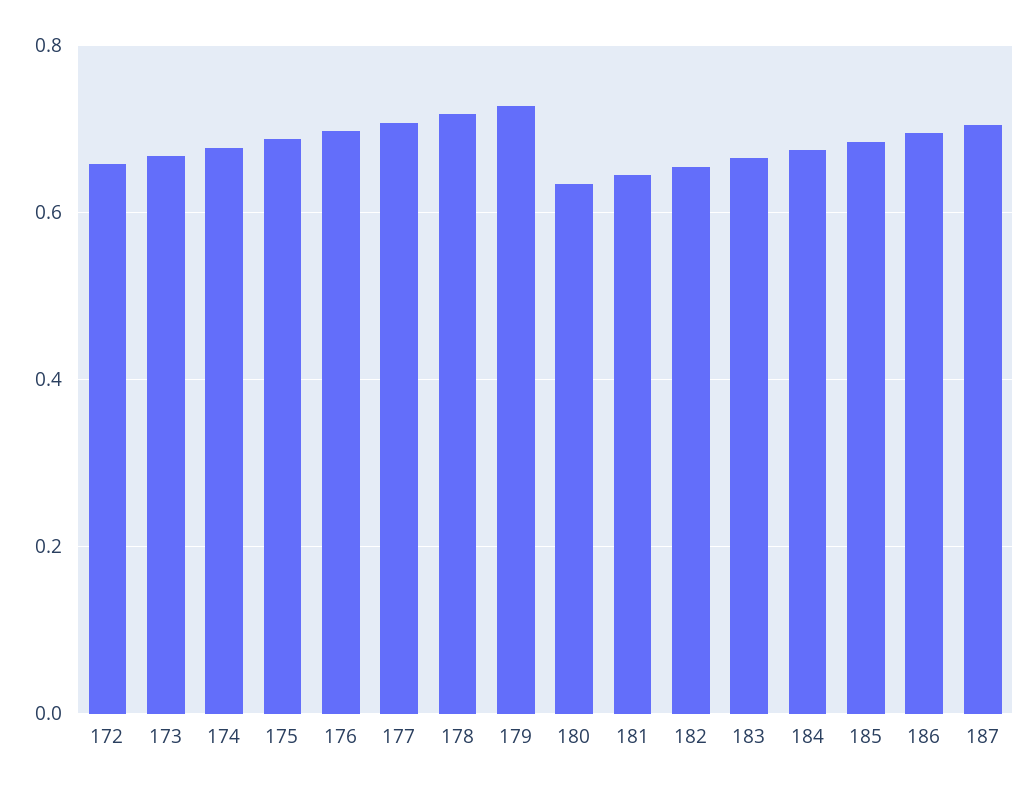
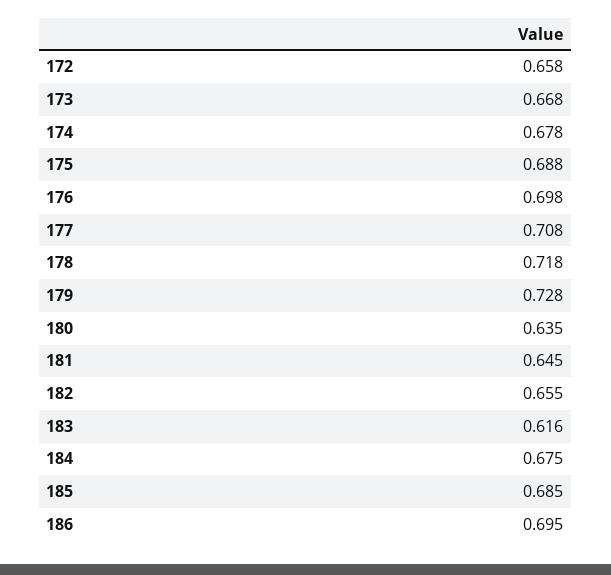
  {
    "172": 0.658,
    "173": 0.668,
    "174": 0.678,
    "175": 0.688,
    "176": 0.698,
    "177": 0.708,
    "178": 0.718,
    "179": 0.728,
    "180": 0.635,
    "181": 0.645,
    "182": 0.655,
-   "183": 0.66,
+   "183": 0.616,
    "184": 0.675,
    "185": 0.685,
-   "186": 0.695,
+   "186": 0.695
-   "187": 0.7
  }

